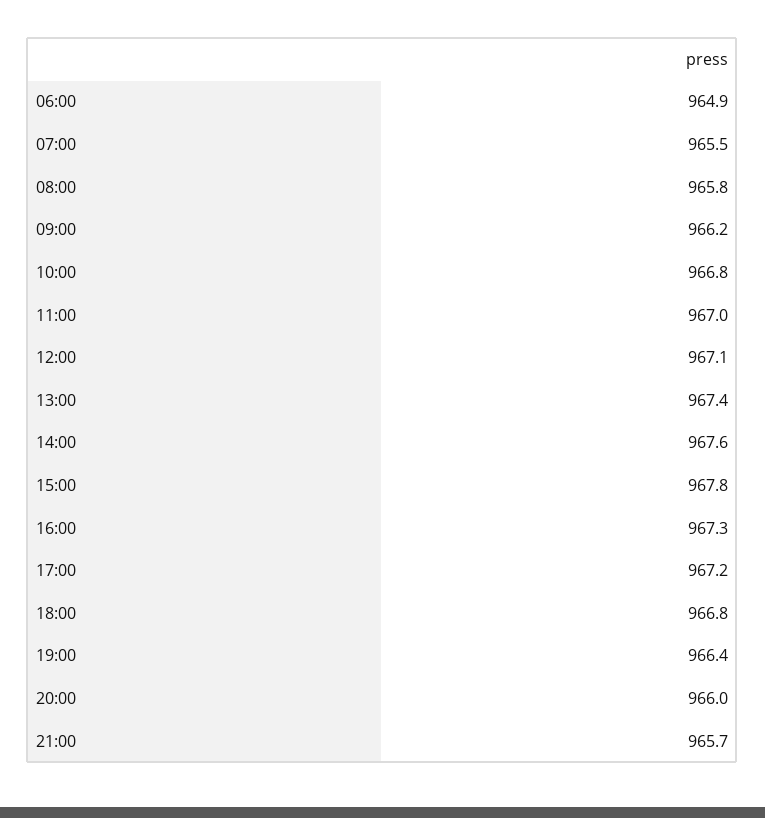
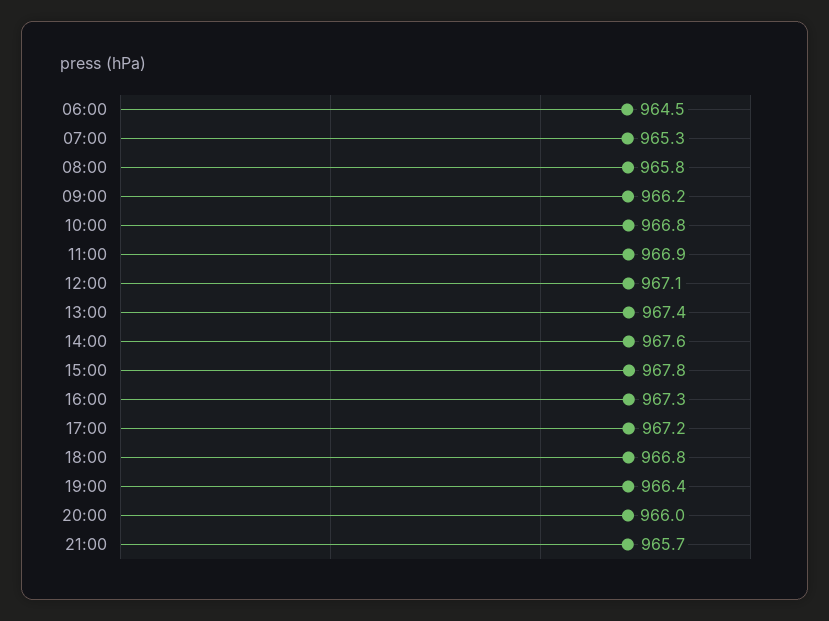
  {
-   "06:00": 964.9,
+   "06:00": 964.5,
-   "07:00": 965.5,
+   "07:00": 965.3,
    "08:00": 965.8,
    "09:00": 966.2,
    "10:00": 966.8,
-   "11:00": 967,
+   "11:00": 966.9,
    "12:00": 967.1,
    "13:00": 967.4,
    "14:00": 967.6,
    "15:00": 967.8,
    "16:00": 967.3,
    "17:00": 967.2,
    "18:00": 966.8,
    "19:00": 966.4,
    "20:00": 966,
    "21:00": 965.7
  }

